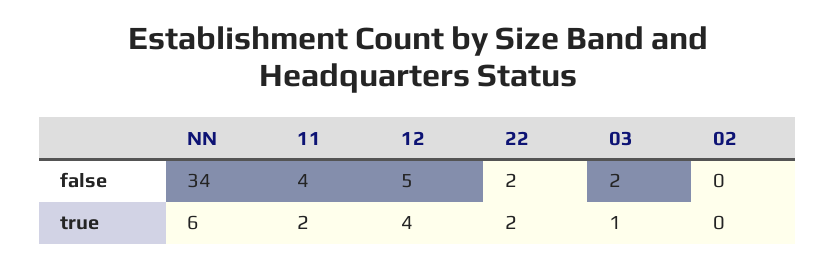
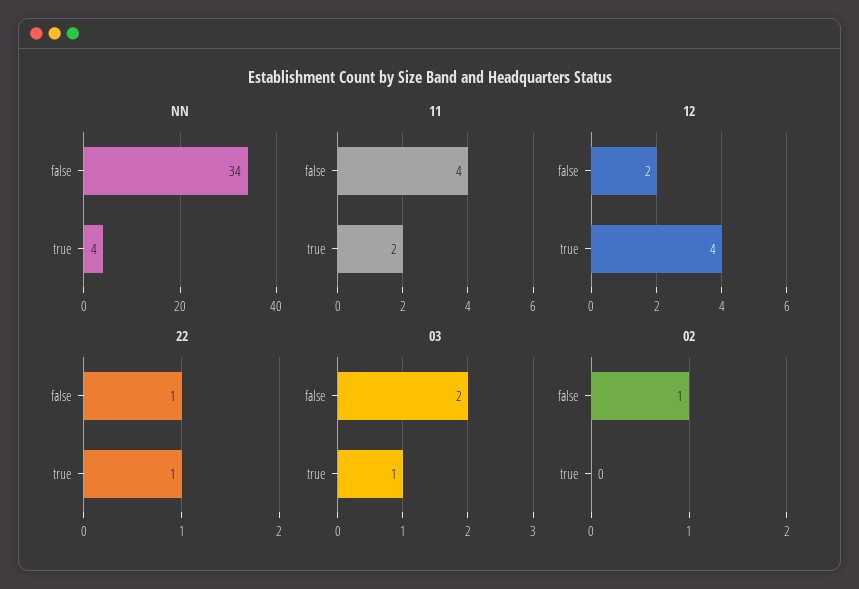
  {
    "NN": {
      "false": 34,
-     "true": 6
+     "true": 4
    },
    "11": {
      "false": 4,
      "true": 2
    },
    "12": {
-     "false": 5,
+     "false": 2,
      "true": 4
    },
    "22": {
-     "false": 2,
+     "false": 1,
-     "true": 2
+     "true": 1
    },
    "03": {
      "false": 2,
      "true": 1
    },
    "02": {
-     "false": 0,
+     "false": 1,
      "true": 0
    }
  }

